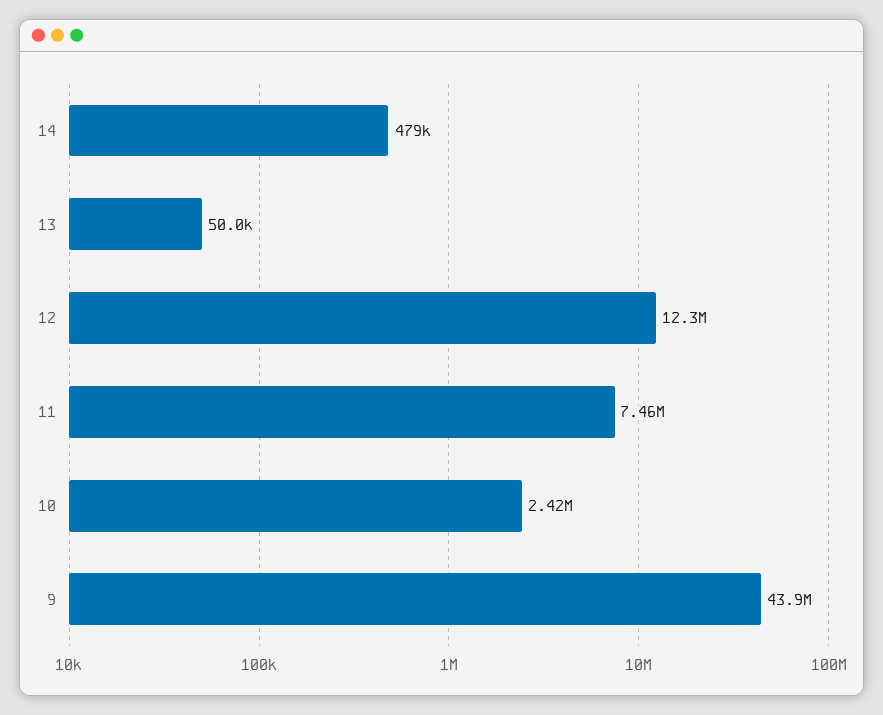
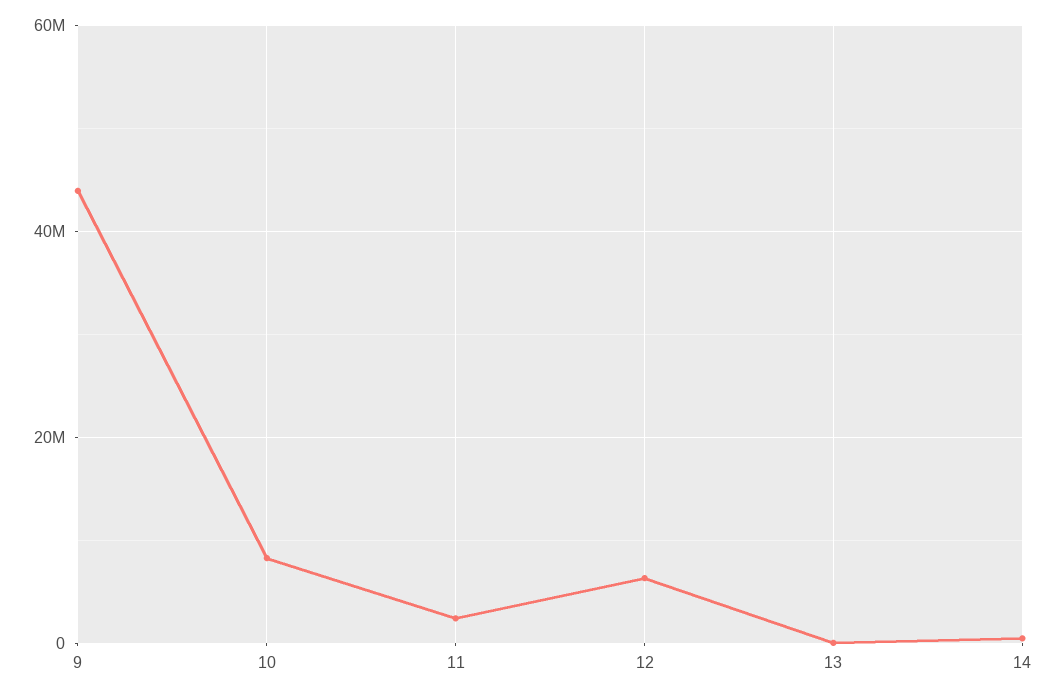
  {
    "14": 479000,
    "13": 50000,
-   "12": 12300000,
+   "12": 6000000,
-   "11": 7460000,
+   "11": 2000000,
-   "10": 2420000,
+   "10": 8000000,
    "9": 43900000
  }

